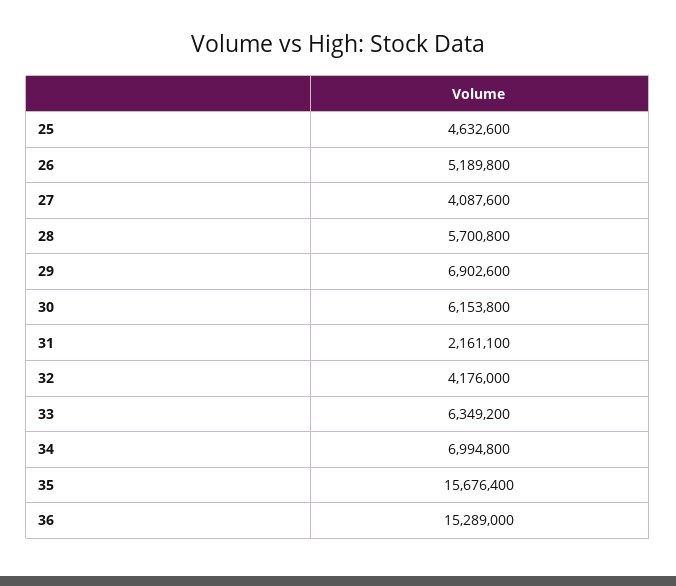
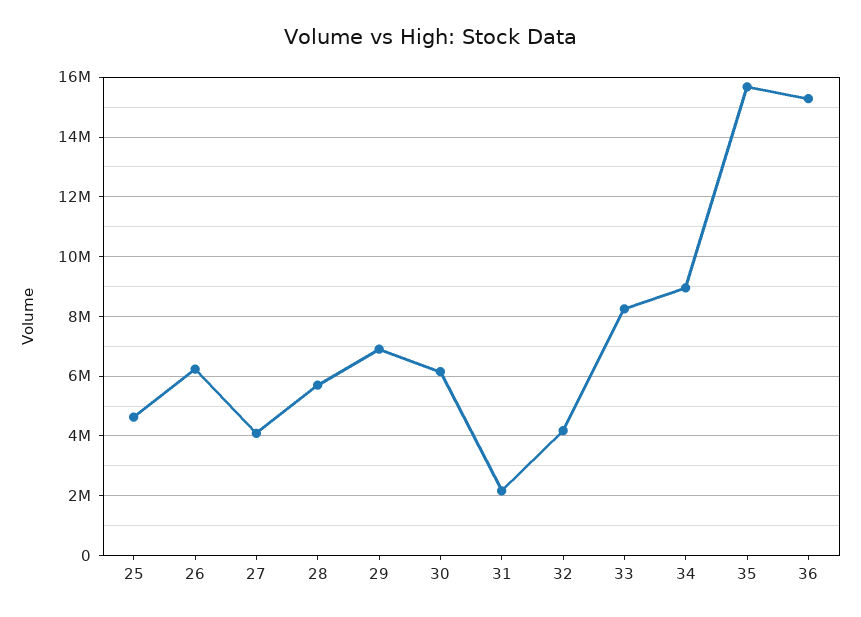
  {
    "25": 4632600,
-   "26": 5189800,
+   "26": 6250000,
    "27": 4087600,
    "28": 5700800,
    "29": 6902600,
    "30": 6153800,
    "31": 2161100,
    "32": 4176000,
-   "33": 6349200,
+   "33": 8250000,
-   "34": 6994800,
+   "34": 9000000,
    "35": 15676400,
    "36": 15289000
  }

